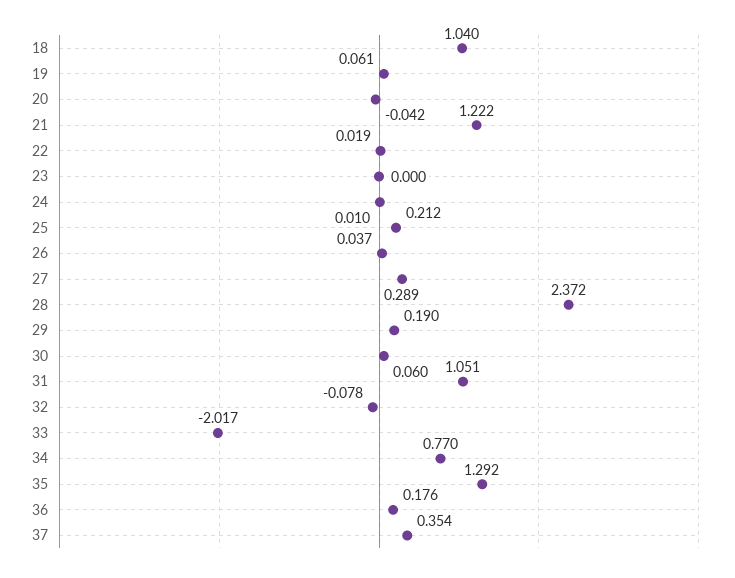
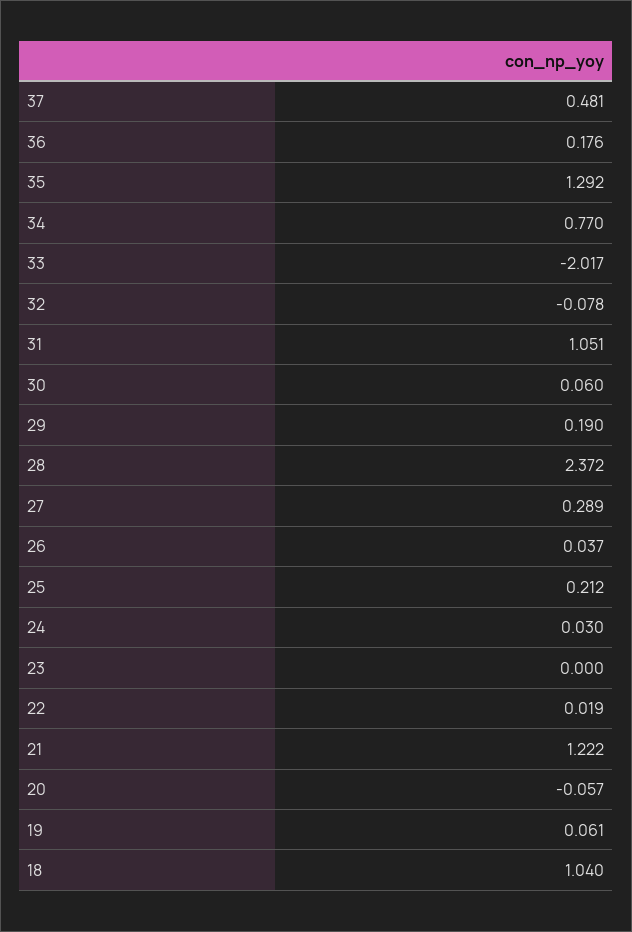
  {
    "18": 1.04,
    "19": 0.061,
-   "20": -0.042,
+   "20": -0.057,
    "21": 1.222,
    "22": 0.019,
    "23": 0,
-   "24": 0.01,
+   "24": 0.03,
    "25": 0.212,
    "26": 0.037,
    "27": 0.289,
    "28": 2.372,
    "29": 0.19,
    "30": 0.06,
    "31": 1.051,
    "32": -0.078,
    "33": -2.017,
    "34": 0.77,
    "35": 1.292,
    "36": 0.176,
-   "37": 0.354
+   "37": 0.481
  }

